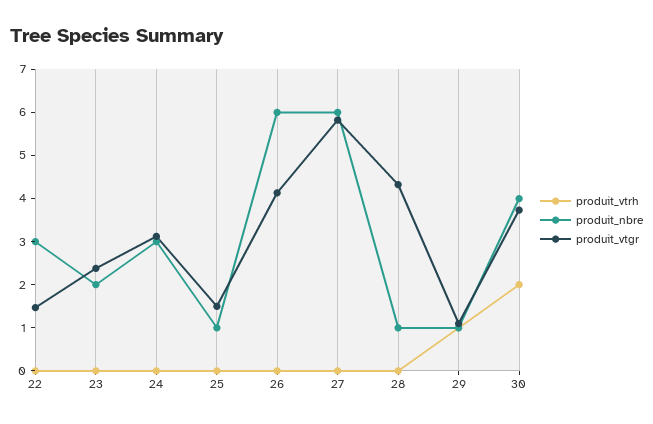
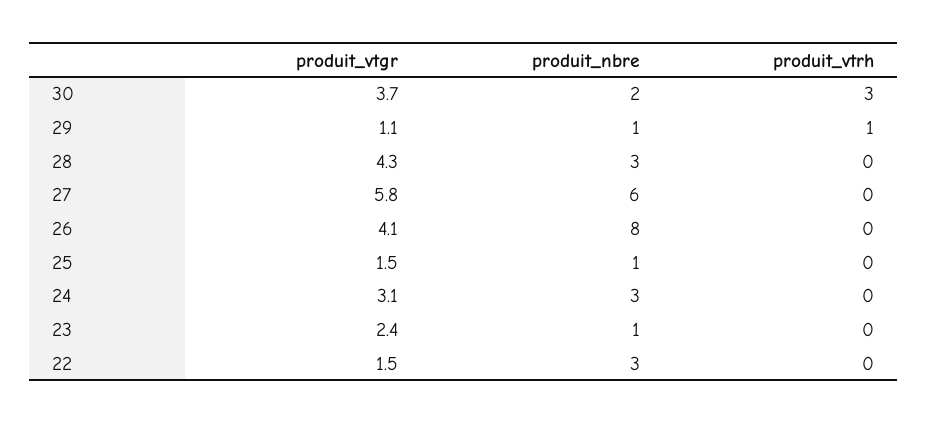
  {
    "produit_vtrh": {
      "22": 0,
      "23": 0,
      "24": 0,
      "25": 0,
      "26": 0,
      "27": 0,
      "28": 0,
      "29": 1,
-     "30": 2
+     "30": 3
    },
    "produit_nbre": {
      "22": 3,
-     "23": 2,
+     "23": 1,
      "24": 3,
      "25": 1,
-     "26": 6,
+     "26": 8,
      "27": 6,
-     "28": 1,
+     "28": 3,
      "29": 1,
-     "30": 4
+     "30": 2
    },
    "produit_vtgr": {
      "22": 1.5,
      "23": 2.4,
      "24": 3.1,
      "25": 1.5,
      "26": 4.1,
      "27": 5.8,
      "28": 4.3,
      "29": 1.1,
      "30": 3.7
    }
  }

